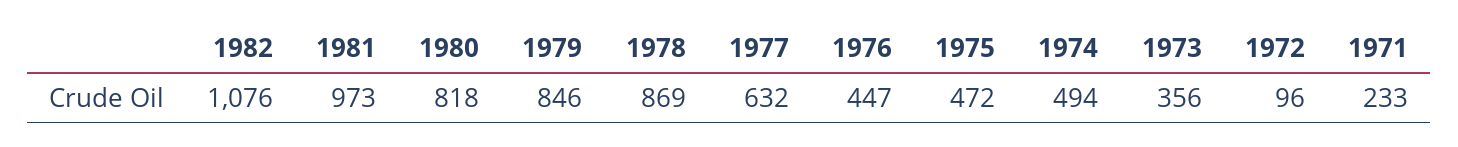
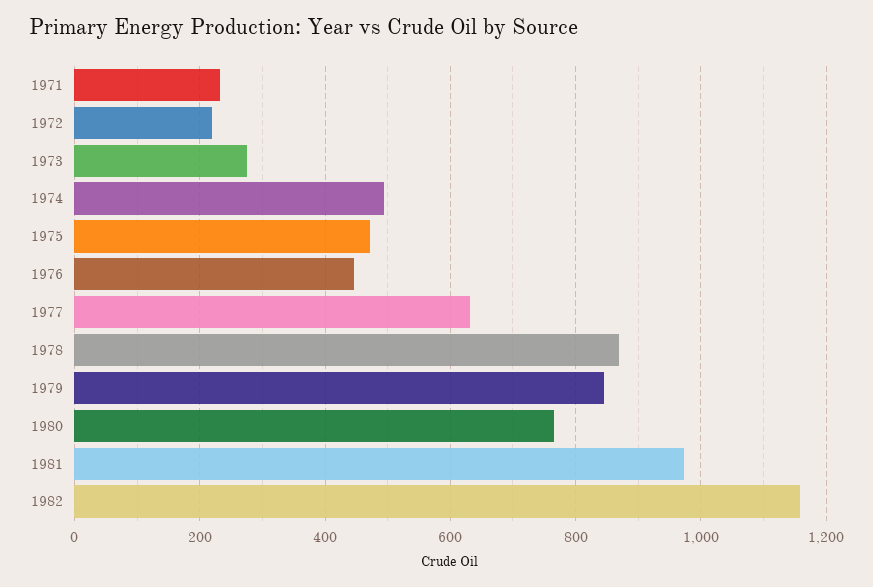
  {
-   "1982": 1076,
+   "1982": 1160,
    "1981": 973,
-   "1980": 818,
+   "1980": 760,
    "1979": 846,
    "1978": 869,
    "1977": 632,
    "1976": 447,
    "1975": 472,
    "1974": 494,
-   "1973": 356,
+   "1973": 280,
-   "1972": 96,
+   "1972": 220,
    "1971": 233
  }

